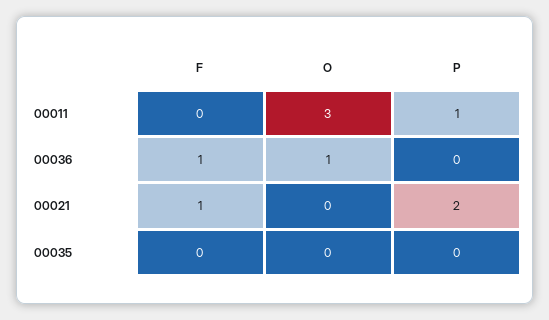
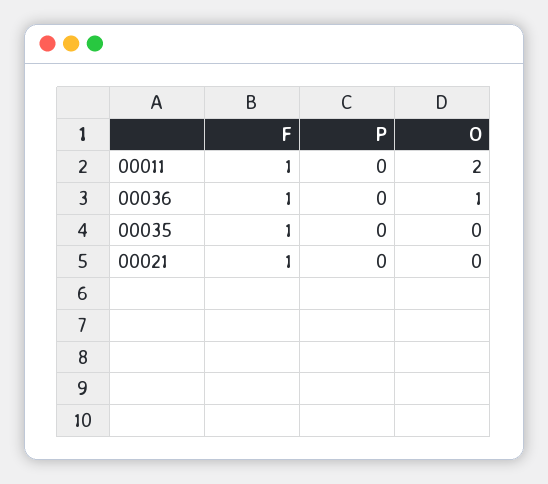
  {
    "F": {
-     "00011": 0,
+     "00011": 1,
      "00036": 1,
      "00021": 1,
-     "00035": 0
+     "00035": 1
    },
    "O": {
-     "00011": 3,
+     "00011": 2,
      "00036": 1,
      "00021": 0,
      "00035": 0
    },
    "P": {
-     "00011": 1,
+     "00011": 0,
      "00036": 0,
-     "00021": 2,
+     "00021": 0,
      "00035": 0
    }
  }

